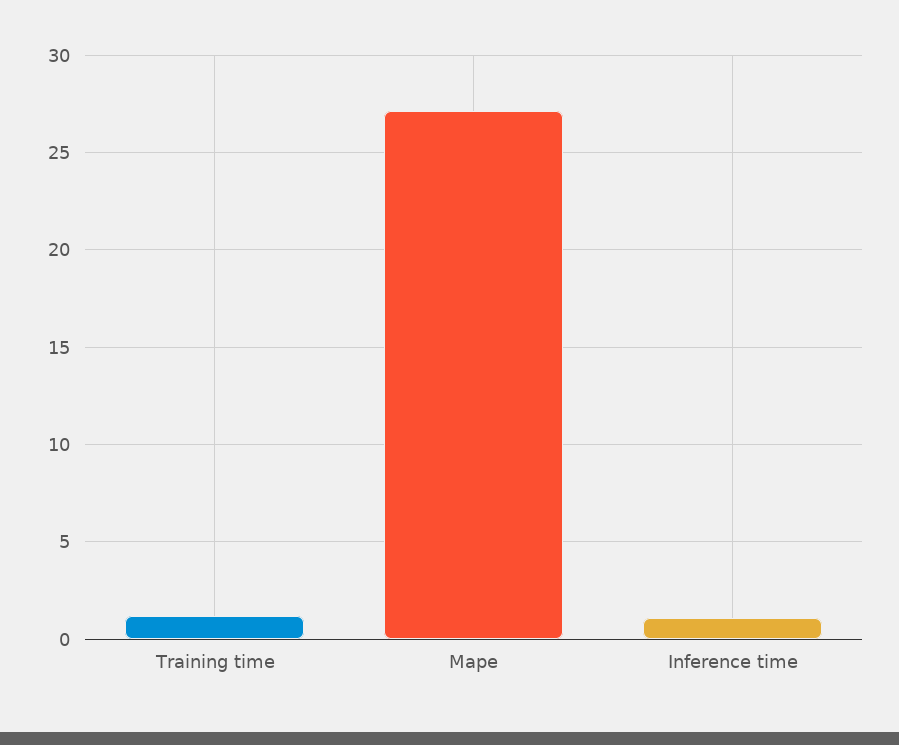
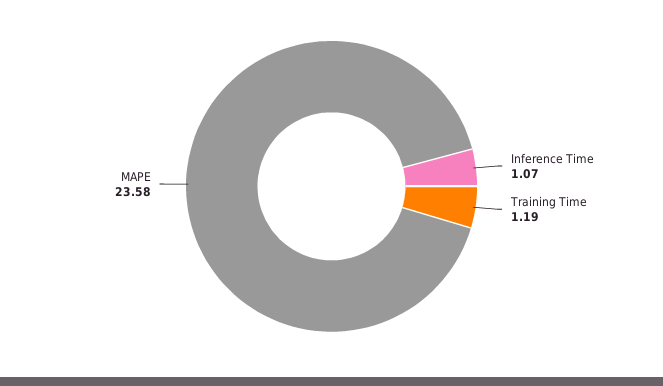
  {
    "Training time": 1.19,
-   "Mape": 27,
+   "Mape": 23.58,
    "Inference time": 1.07
  }

